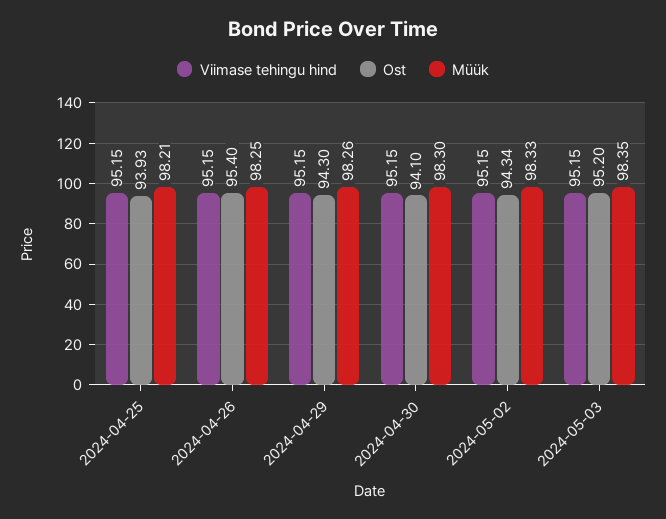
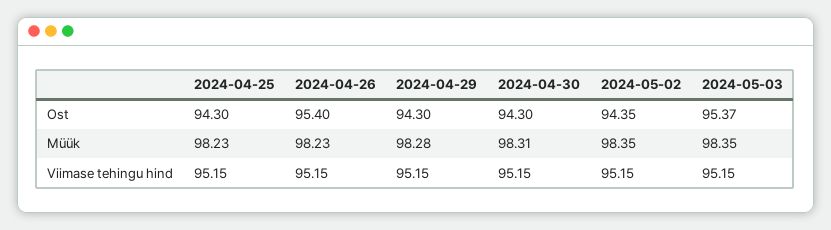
  {
    "Viimase tehingu hind": {
      "2024-04-25": 95.15,
      "2024-04-26": 95.15,
      "2024-04-29": 95.15,
      "2024-04-30": 95.15,
      "2024-05-02": 95.15,
      "2024-05-03": 95.15
    },
    "Ost": {
-     "2024-04-25": 93.93,
+     "2024-04-25": 94.3,
      "2024-04-26": 95.4,
      "2024-04-29": 94.3,
-     "2024-04-30": 94.1,
+     "2024-04-30": 94.3,
-     "2024-05-02": 94.34,
+     "2024-05-02": 94.35,
-     "2024-05-03": 95.2
+     "2024-05-03": 95.37
    },
    "Müük": {
-     "2024-04-25": 98.21,
+     "2024-04-25": 98.23,
-     "2024-04-26": 98.25,
+     "2024-04-26": 98.23,
-     "2024-04-29": 98.26,
+     "2024-04-29": 98.28,
-     "2024-04-30": 98.3,
+     "2024-04-30": 98.31,
-     "2024-05-02": 98.33,
+     "2024-05-02": 98.35,
      "2024-05-03": 98.35
    }
  }

